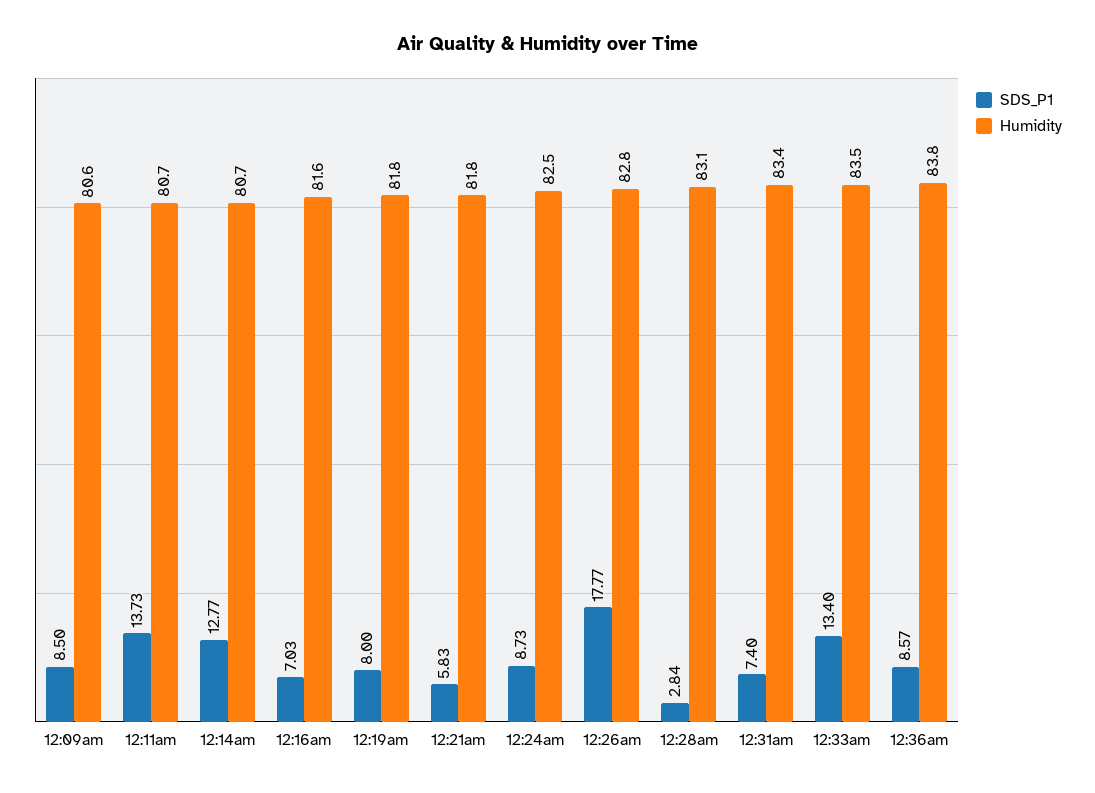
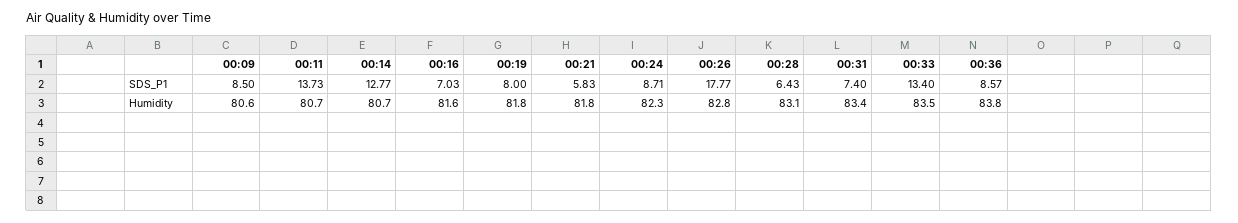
  {
    "SDS_P1": {
      "12:09am": 8.5,
      "12:11am": 13.73,
      "12:14am": 12.77,
      "12:16am": 7.03,
      "12:19am": 8,
      "12:21am": 5.83,
-     "12:24am": 8.73,
+     "12:24am": 8.71,
      "12:26am": 17.77,
-     "12:28am": 2.84,
+     "12:28am": 6.43,
      "12:31am": 7.4,
      "12:33am": 13.4,
      "12:36am": 8.57
    },
    "Humidity": {
      "12:09am": 80.6,
      "12:11am": 80.7,
      "12:14am": 80.7,
      "12:16am": 81.6,
      "12:19am": 81.8,
      "12:21am": 81.8,
-     "12:24am": 82.5,
+     "12:24am": 82.3,
      "12:26am": 82.8,
      "12:28am": 83.1,
      "12:31am": 83.4,
      "12:33am": 83.5,
      "12:36am": 83.8
    }
  }

